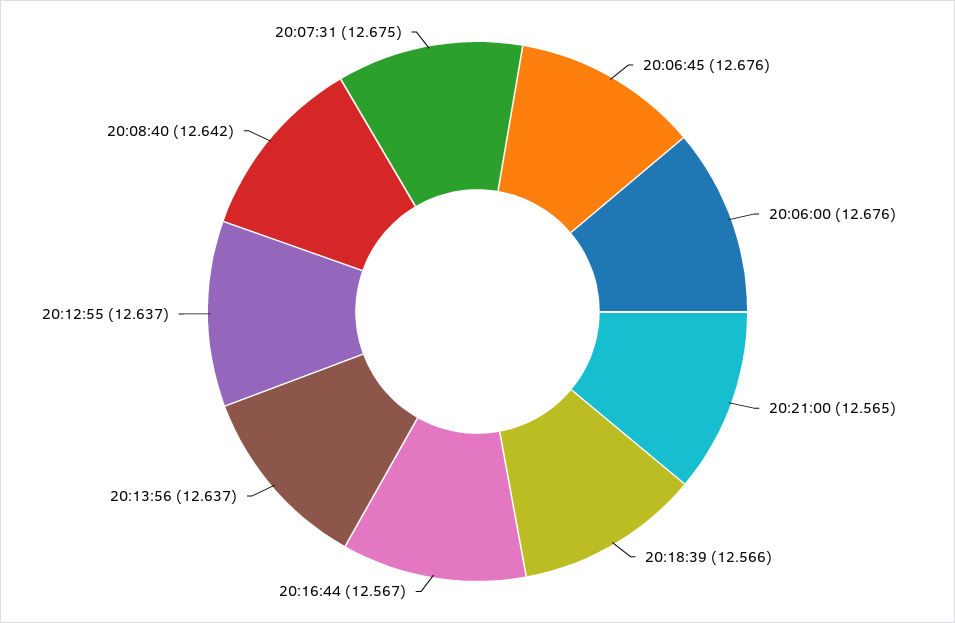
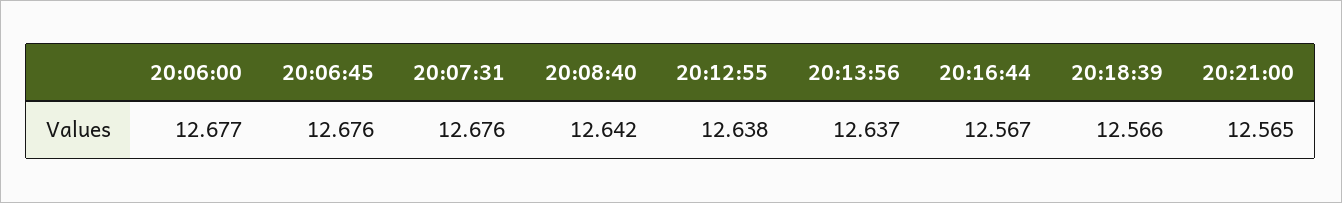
  {
    "20:06:45": 12.676,
-   "20:06:00": 12.676,
+   "20:06:00": 12.677,
    "20:21:00": 12.565,
    "20:18:39": 12.566,
    "20:16:44": 12.567,
    "20:13:56": 12.637,
-   "20:12:55": 12.637,
+   "20:12:55": 12.638,
    "20:08:40": 12.642,
-   "20:07:31": 12.675
+   "20:07:31": 12.676
  }

